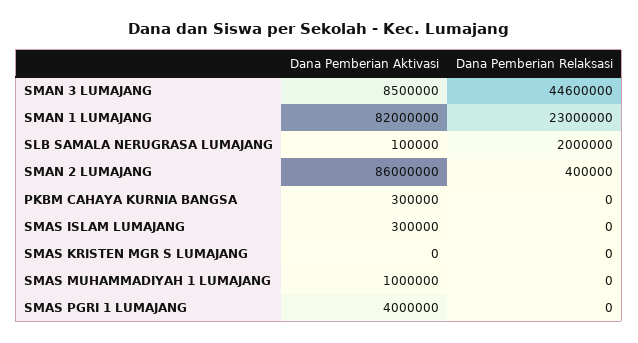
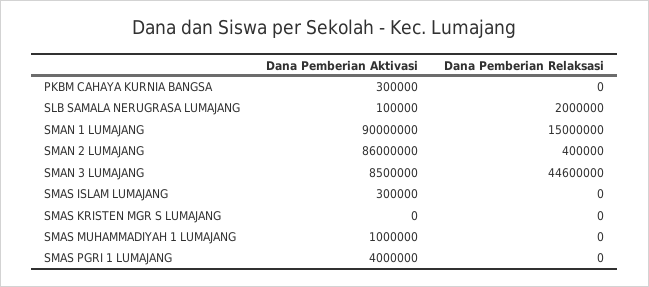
  {
    "Dana Pemberian Aktivasi": {
      "SMAN 3 LUMAJANG": 8500000,
-     "SMAN 1 LUMAJANG": 82000000,
+     "SMAN 1 LUMAJANG": 90000000,
      "SLB SAMALA NERUGRASA LUMAJANG": 100000,
      "SMAN 2 LUMAJANG": 86000000,
      "PKBM CAHAYA KURNIA BANGSA": 300000,
      "SMAS ISLAM LUMAJANG": 300000,
      "SMAS KRISTEN MGR S LUMAJANG": 0,
      "SMAS MUHAMMADIYAH 1 LUMAJANG": 1000000,
      "SMAS PGRI 1 LUMAJANG": 4000000
    },
    "Dana Pemberian Relaksasi": {
      "SMAN 3 LUMAJANG": 44600000,
-     "SMAN 1 LUMAJANG": 23000000,
+     "SMAN 1 LUMAJANG": 15000000,
      "SLB SAMALA NERUGRASA LUMAJANG": 2000000,
      "SMAN 2 LUMAJANG": 400000,
      "PKBM CAHAYA KURNIA BANGSA": 0,
      "SMAS ISLAM LUMAJANG": 0,
      "SMAS KRISTEN MGR S LUMAJANG": 0,
      "SMAS MUHAMMADIYAH 1 LUMAJANG": 0,
      "SMAS PGRI 1 LUMAJANG": 0
    }
  }

